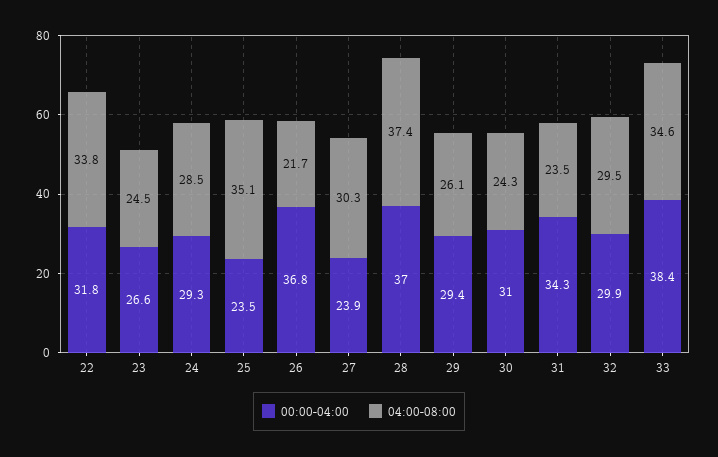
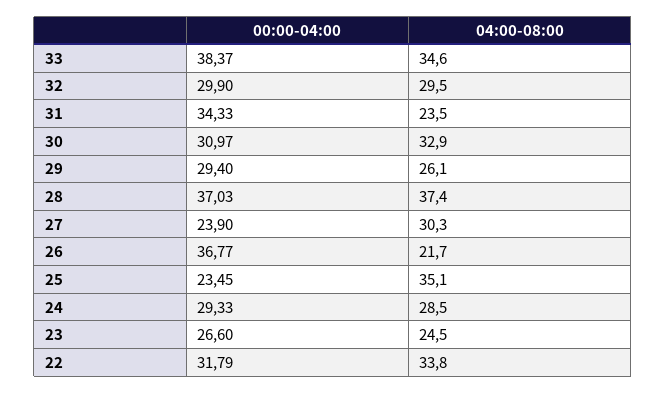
  {
    "00:00-04:00": {
      "22": 31.79,
      "23": 26.6,
      "24": 29.33,
      "25": 23.45,
      "26": 36.77,
      "27": 23.9,
      "28": 37.03,
      "29": 29.4,
      "30": 30.97,
      "31": 34.33,
      "32": 29.9,
      "33": 38.37
    },
    "04:00-08:00": {
      "22": 33.8,
      "23": 24.5,
      "24": 28.5,
      "25": 35.1,
      "26": 21.7,
      "27": 30.3,
      "28": 37.4,
      "29": 26.1,
-     "30": 24.3,
+     "30": 32.9,
      "31": 23.5,
      "32": 29.5,
      "33": 34.6
    }
  }

